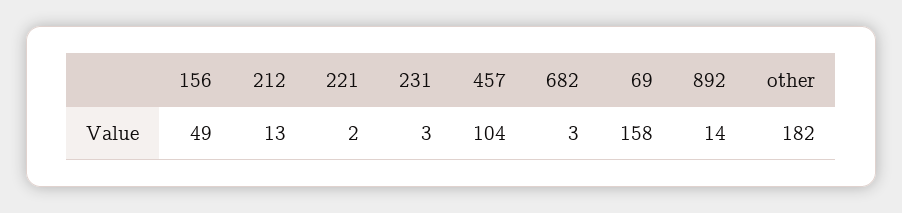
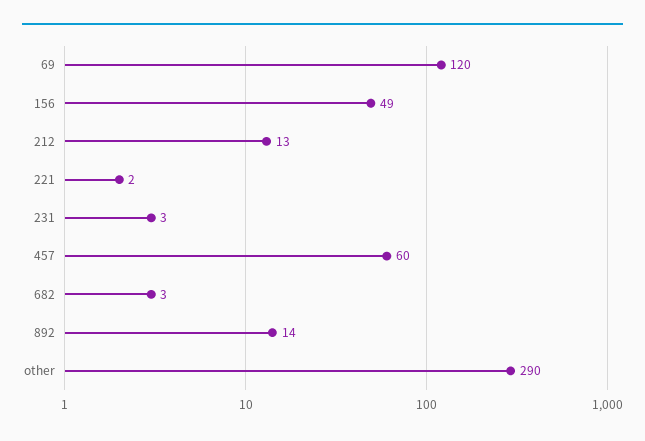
  {
    "156": 49,
    "212": 13,
    "221": 2,
    "231": 3,
-   "457": 104,
+   "457": 60,
    "682": 3,
-   "69": 158,
+   "69": 120,
    "892": 14,
-   "other": 182
+   "other": 290
  }

